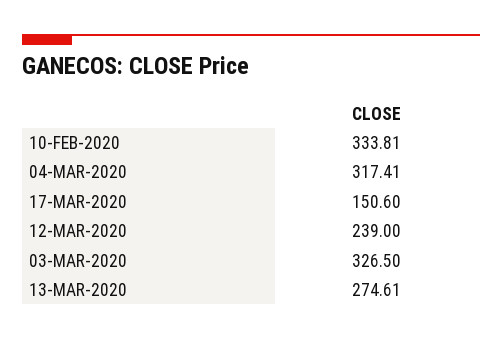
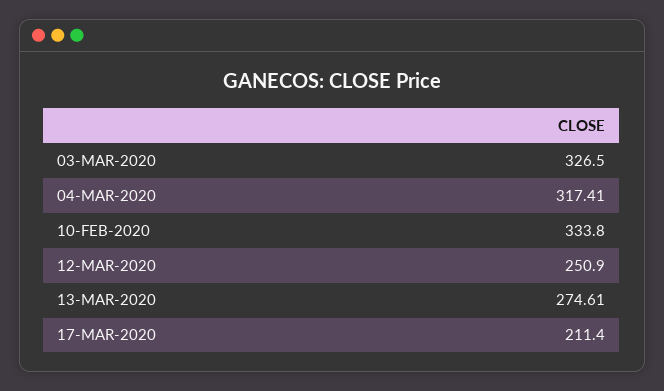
  {
-   "10-FEB-2020": 333.81,
+   "10-FEB-2020": 333.8,
    "04-MAR-2020": 317.41,
-   "17-MAR-2020": 150.6,
+   "17-MAR-2020": 211.4,
-   "12-MAR-2020": 239,
+   "12-MAR-2020": 250.9,
    "03-MAR-2020": 326.5,
    "13-MAR-2020": 274.61
  }

